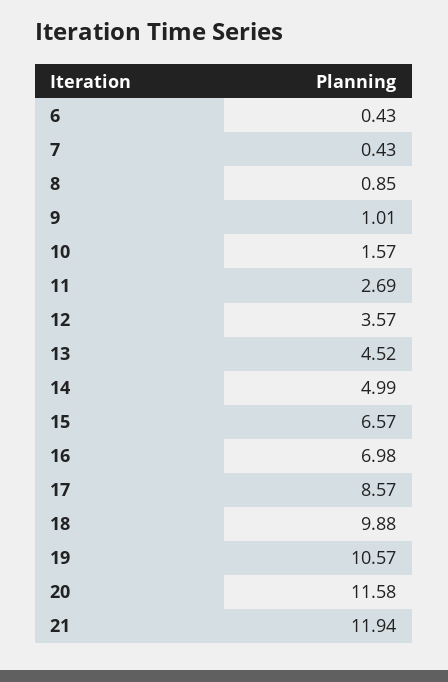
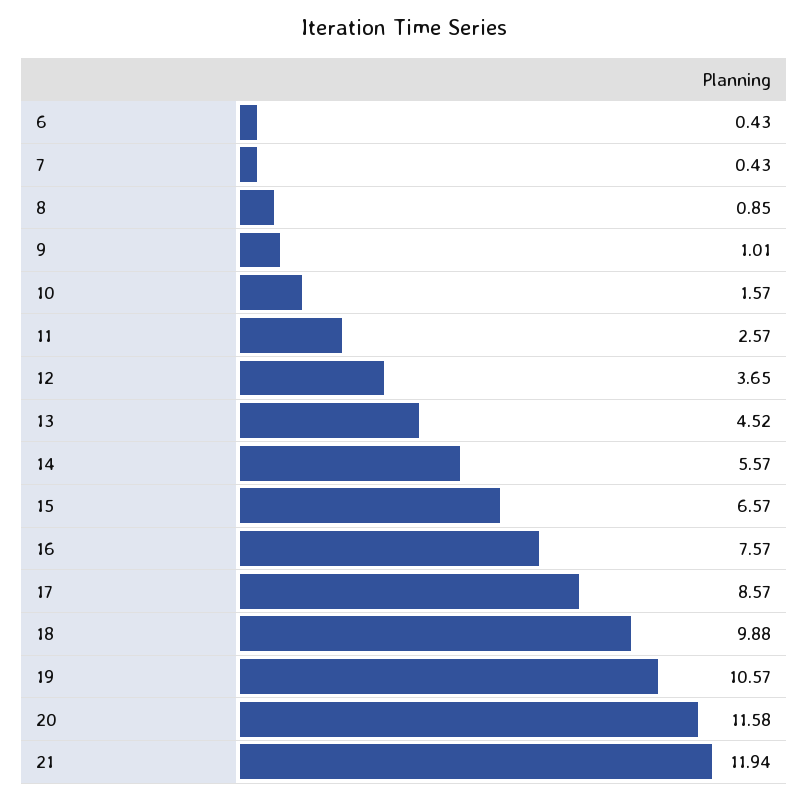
  {
    "6": 0.43,
    "7": 0.43,
    "8": 0.85,
    "9": 1.01,
    "10": 1.57,
-   "11": 2.69,
+   "11": 2.57,
-   "12": 3.57,
+   "12": 3.65,
    "13": 4.52,
-   "14": 4.99,
+   "14": 5.57,
    "15": 6.57,
-   "16": 6.98,
+   "16": 7.57,
    "17": 8.57,
    "18": 9.88,
    "19": 10.57,
    "20": 11.58,
    "21": 11.94
  }

